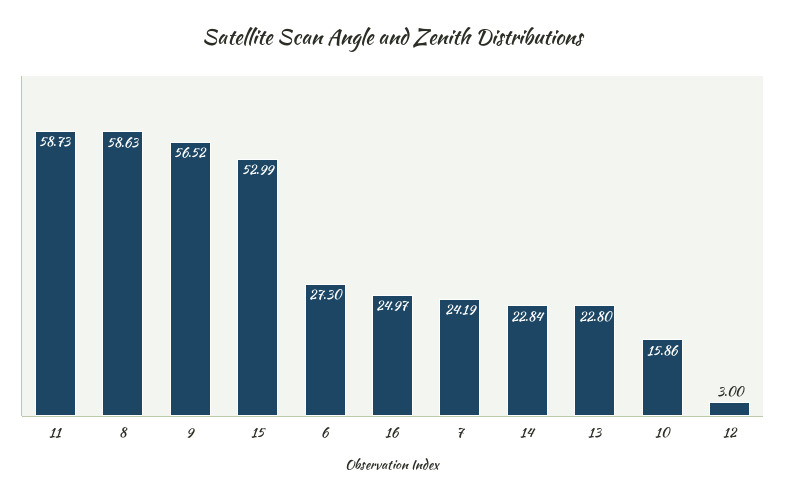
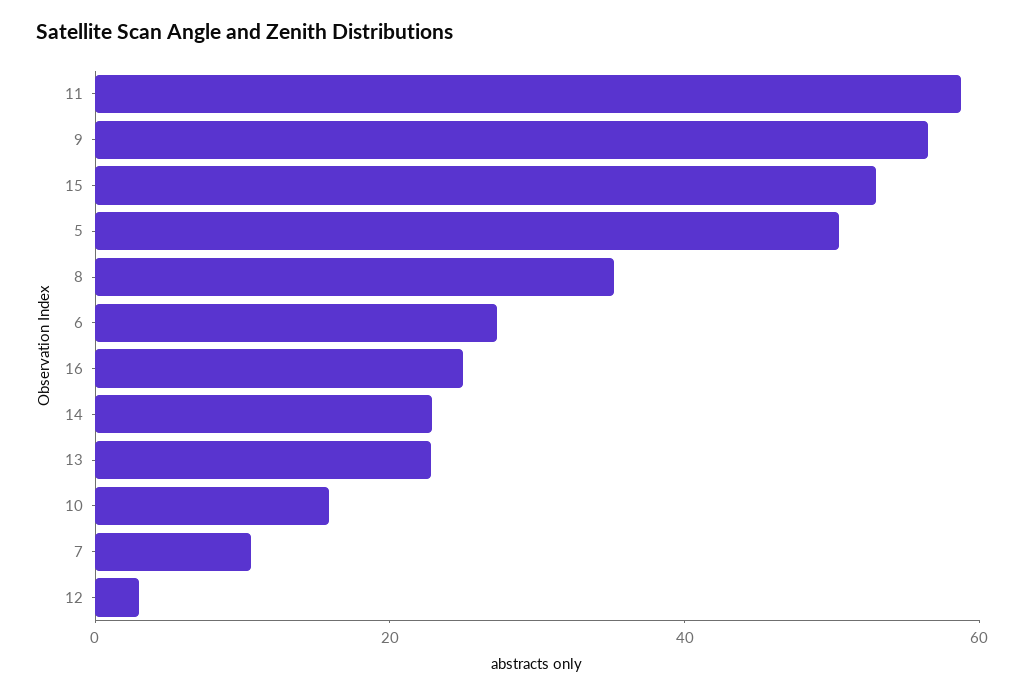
  {
    "11": 58.73,
-   "8": 58.63,
+   "8": 35,
    "9": 56.52,
    "15": 52.99,
    "6": 27.3,
    "16": 24.97,
-   "7": 24.19,
+   "7": 10,
    "14": 22.84,
    "13": 22.8,
    "10": 15.86,
-   "12": 3
+   "12": 3,
+   "5": 50
  }

